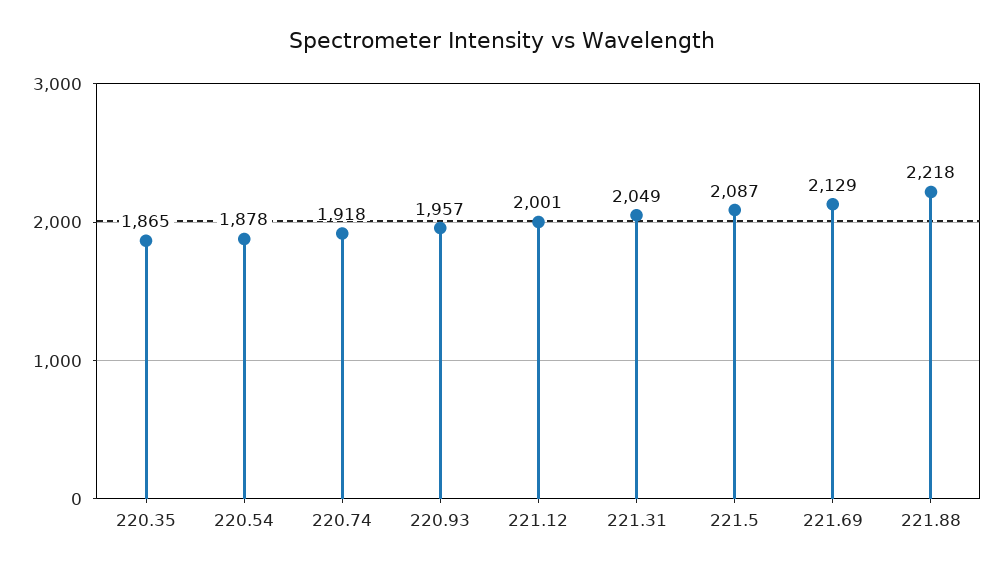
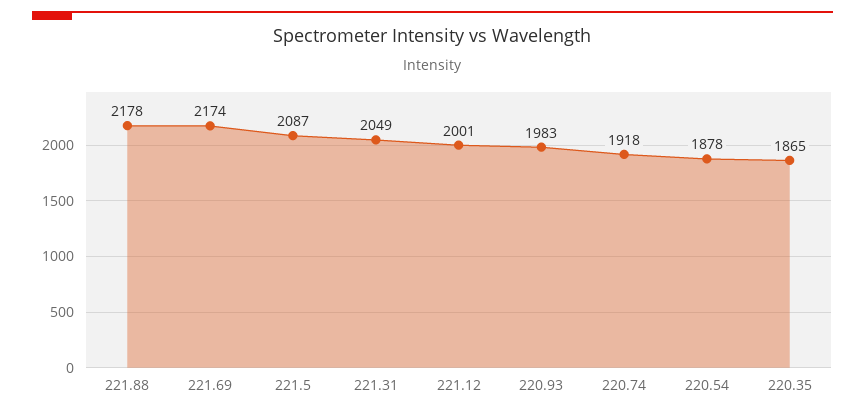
  {
    "220.35": 1865,
    "220.54": 1878,
    "220.74": 1918,
-   "220.93": 1957,
+   "220.93": 1983,
    "221.12": 2001,
    "221.31": 2049,
    "221.5": 2087,
-   "221.69": 2129,
+   "221.69": 2174,
-   "221.88": 2218
+   "221.88": 2178
  }

